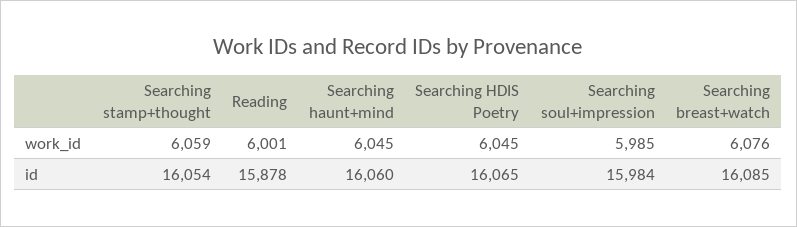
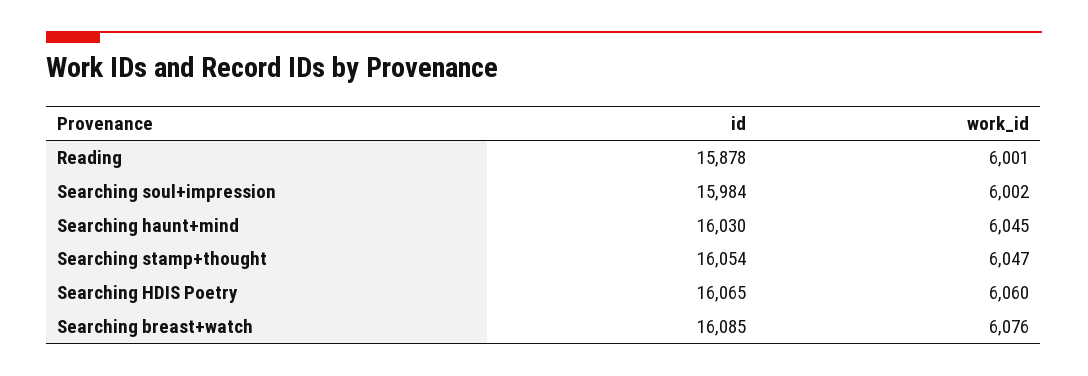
  {
    "Searching stamp+thought": {
-     "work_id": 6059,
+     "work_id": 6047,
      "id": 16054
    },
    "Reading": {
      "work_id": 6001,
      "id": 15878
    },
    "Searching haunt+mind": {
      "work_id": 6045,
-     "id": 16060
+     "id": 16030
    },
    "Searching HDIS Poetry": {
-     "work_id": 6045,
+     "work_id": 6060,
      "id": 16065
    },
    "Searching soul+impression": {
-     "work_id": 5985,
+     "work_id": 6002,
      "id": 15984
    },
    "Searching breast+watch": {
      "work_id": 6076,
      "id": 16085
    }
  }

